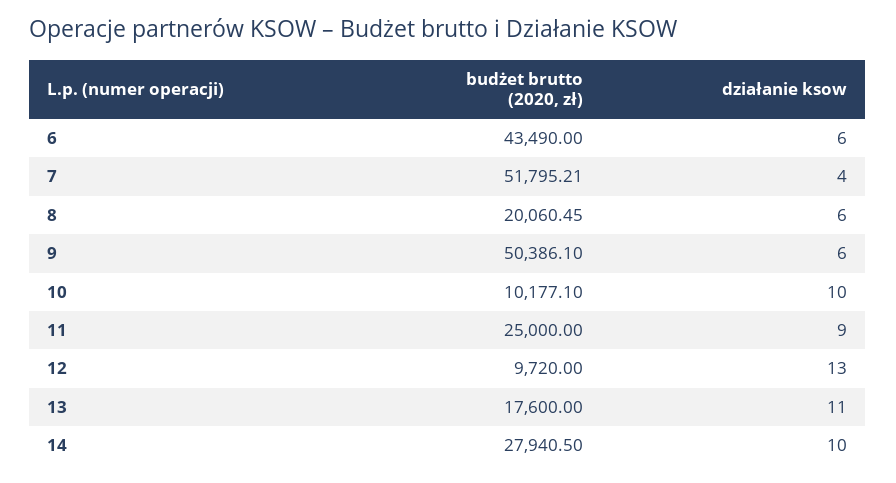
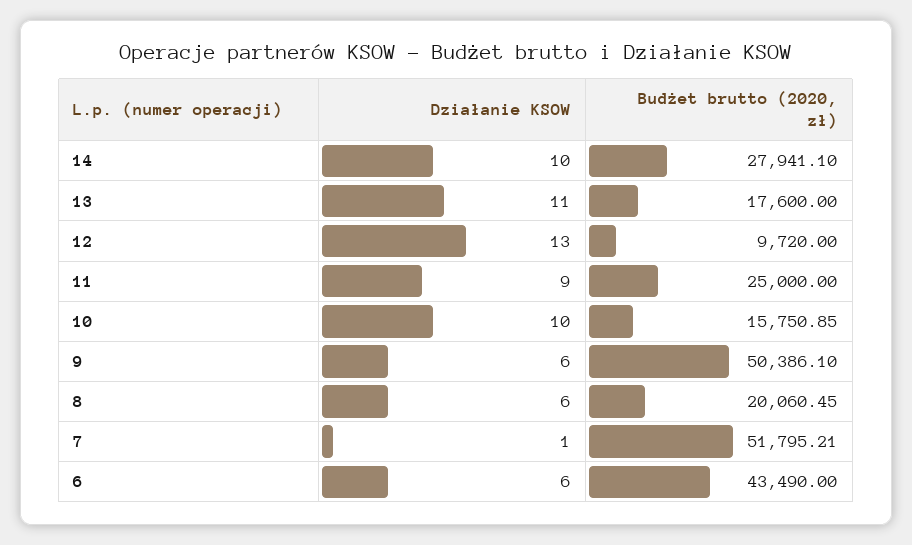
  {
    "budżet brutto (2020, zł)": {
      "6": 43490,
      "7": 51795.21,
      "8": 20060.45,
      "9": 50386.1,
-     "10": 10177.1,
+     "10": 15750.85,
      "11": 25000,
      "12": 9720,
      "13": 17600,
-     "14": 27940.5
+     "14": 27941.1
    },
    "działanie ksow": {
      "6": 6,
-     "7": 4,
+     "7": 1,
      "8": 6,
      "9": 6,
      "10": 10,
      "11": 9,
      "12": 13,
      "13": 11,
      "14": 10
    }
  }

